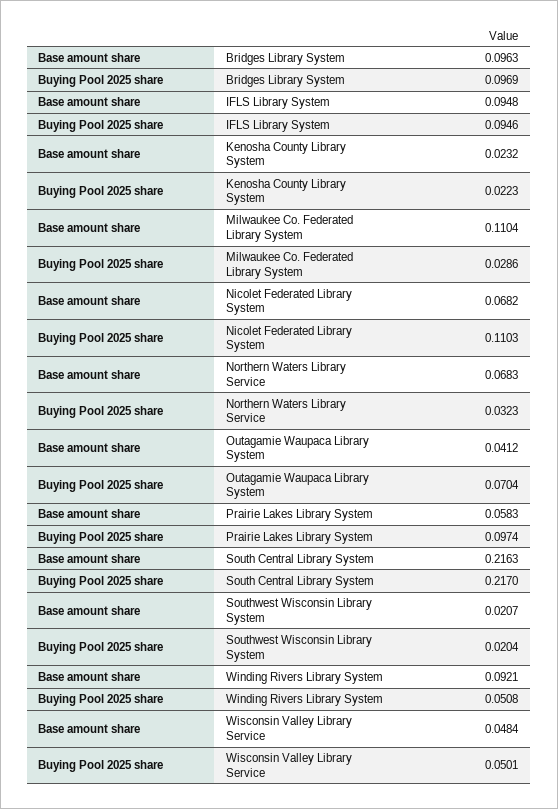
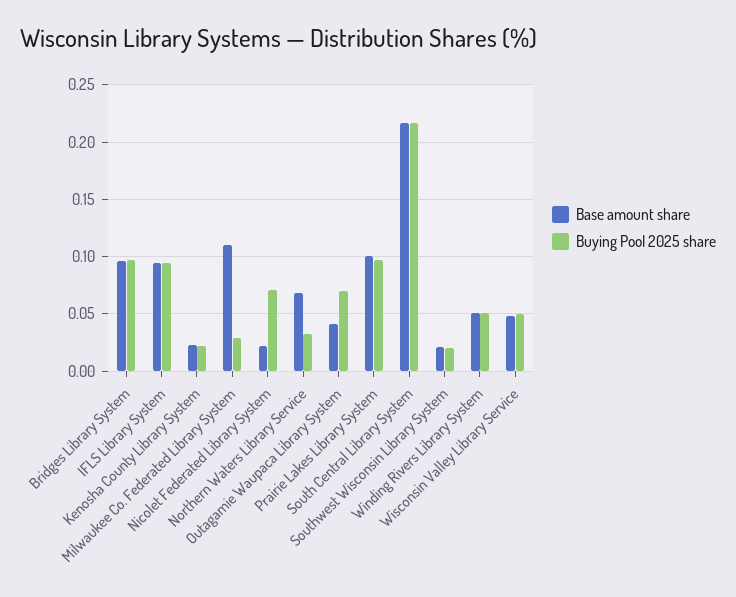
  {
    "Base amount share": {
      "Bridges Library System": 0.0963,
      "IFLS Library System": 0.0948,
      "Kenosha County Library System": 0.0232,
      "Milwaukee Co. Federated Library System": 0.1104,
-     "Nicolet Federated Library System": 0.0682,
+     "Nicolet Federated Library System": 0.02,
      "Northern Waters Library Service": 0.0683,
      "Outagamie Waupaca Library System": 0.0412,
-     "Prairie Lakes Library System": 0.0583,
+     "Prairie Lakes Library System": 0.1,
      "South Central Library System": 0.2163,
      "Southwest Wisconsin Library System": 0.0207,
-     "Winding Rivers Library System": 0.0921,
+     "Winding Rivers Library System": 0.05,
      "Wisconsin Valley Library Service": 0.0484
    },
    "Buying Pool 2025 share": {
      "Bridges Library System": 0.0969,
      "IFLS Library System": 0.0946,
      "Kenosha County Library System": 0.0223,
      "Milwaukee Co. Federated Library System": 0.0286,
-     "Nicolet Federated Library System": 0.1103,
+     "Nicolet Federated Library System": 0.07,
      "Northern Waters Library Service": 0.0323,
      "Outagamie Waupaca Library System": 0.0704,
      "Prairie Lakes Library System": 0.0974,
      "South Central Library System": 0.217,
      "Southwest Wisconsin Library System": 0.0204,
      "Winding Rivers Library System": 0.0508,
      "Wisconsin Valley Library Service": 0.0501
    }
  }

